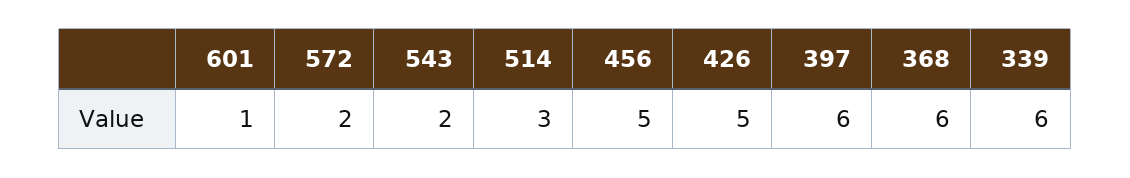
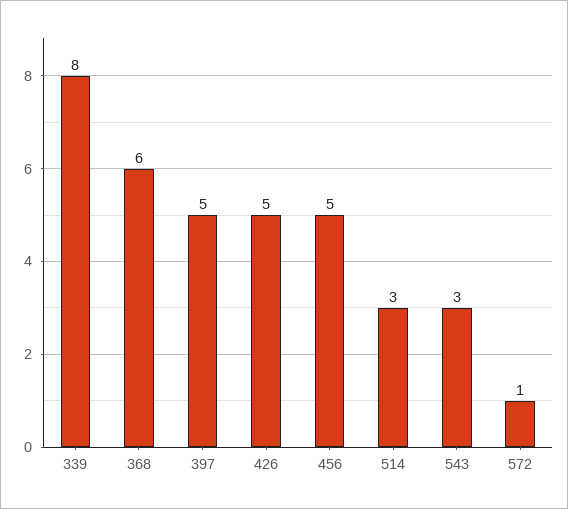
  {
-   "601": 1,
-   "572": 2,
+   "572": 1,
-   "543": 2,
+   "543": 3,
    "514": 3,
    "456": 5,
    "426": 5,
-   "397": 6,
+   "397": 5,
    "368": 6,
-   "339": 6
+   "339": 8
  }

